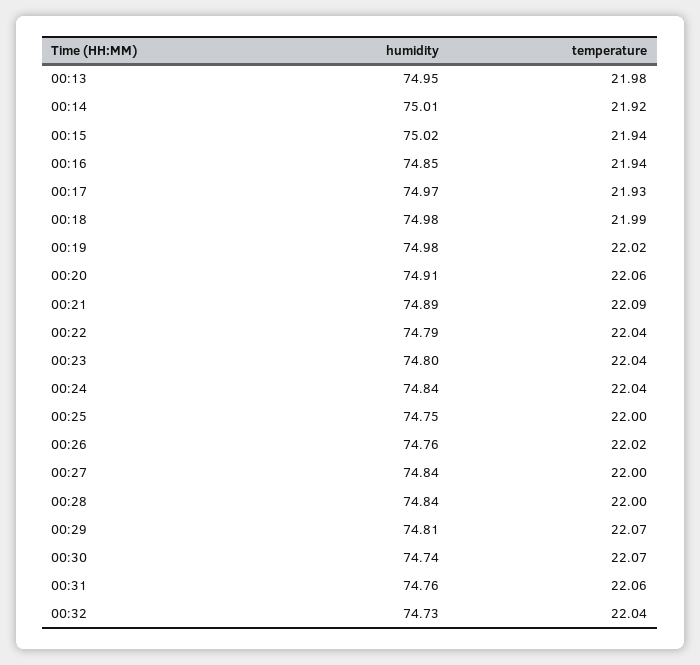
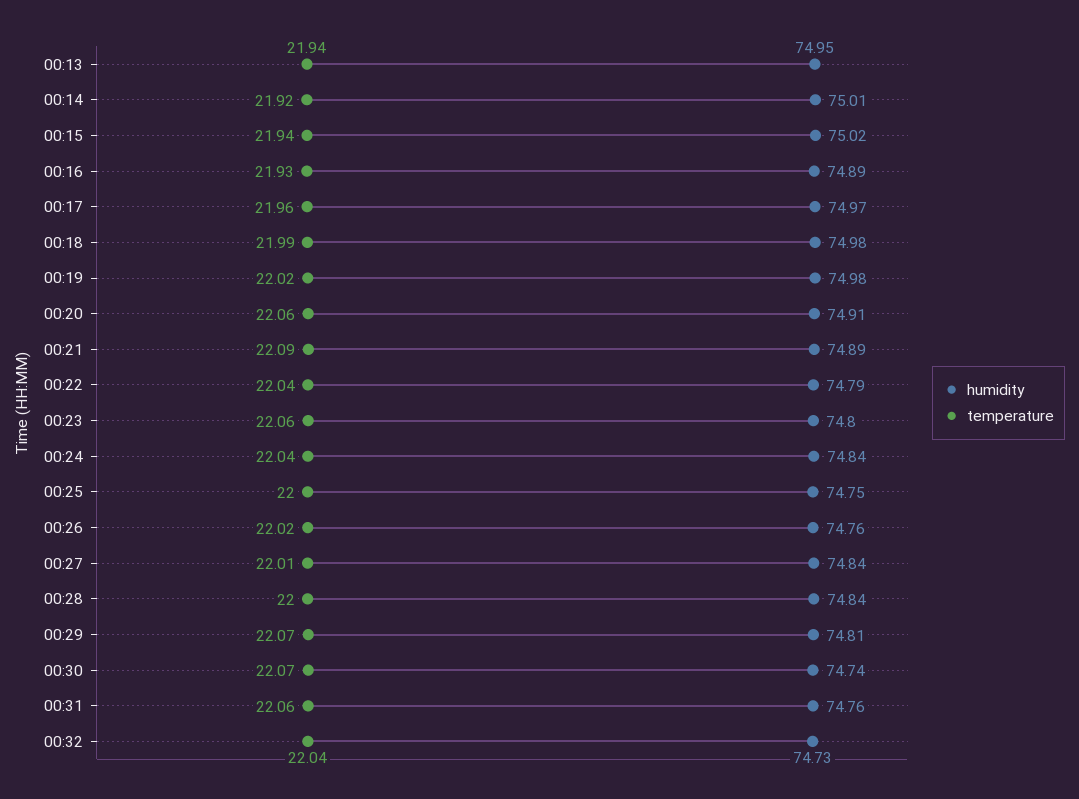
  {
    "humidity": {
      "00:13": 74.95,
      "00:14": 75.01,
      "00:15": 75.02,
-     "00:16": 74.85,
+     "00:16": 74.89,
      "00:17": 74.97,
      "00:18": 74.98,
      "00:19": 74.98,
      "00:20": 74.91,
      "00:21": 74.89,
      "00:22": 74.79,
      "00:23": 74.8,
      "00:24": 74.84,
      "00:25": 74.75,
      "00:26": 74.76,
      "00:27": 74.84,
      "00:28": 74.84,
      "00:29": 74.81,
      "00:30": 74.74,
      "00:31": 74.76,
      "00:32": 74.73
    },
    "temperature": {
-     "00:13": 21.98,
+     "00:13": 21.94,
      "00:14": 21.92,
      "00:15": 21.94,
-     "00:16": 21.94,
+     "00:16": 21.93,
-     "00:17": 21.93,
+     "00:17": 21.96,
      "00:18": 21.99,
      "00:19": 22.02,
      "00:20": 22.06,
      "00:21": 22.09,
      "00:22": 22.04,
-     "00:23": 22.04,
+     "00:23": 22.06,
      "00:24": 22.04,
      "00:25": 22,
      "00:26": 22.02,
-     "00:27": 22,
+     "00:27": 22.01,
      "00:28": 22,
      "00:29": 22.07,
      "00:30": 22.07,
      "00:31": 22.06,
      "00:32": 22.04
    }
  }

